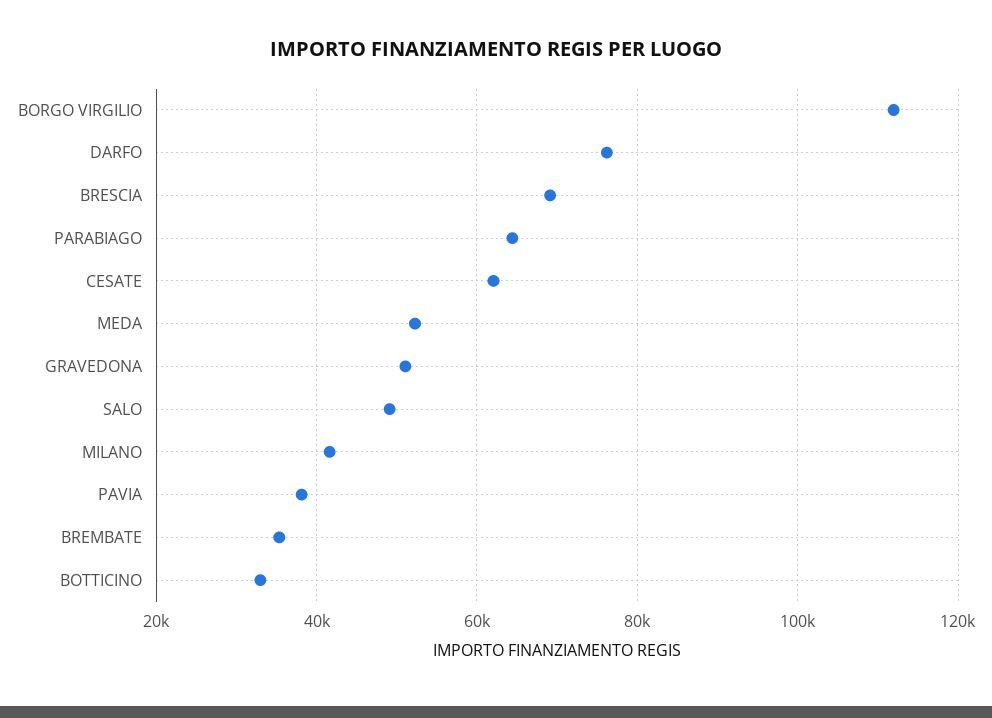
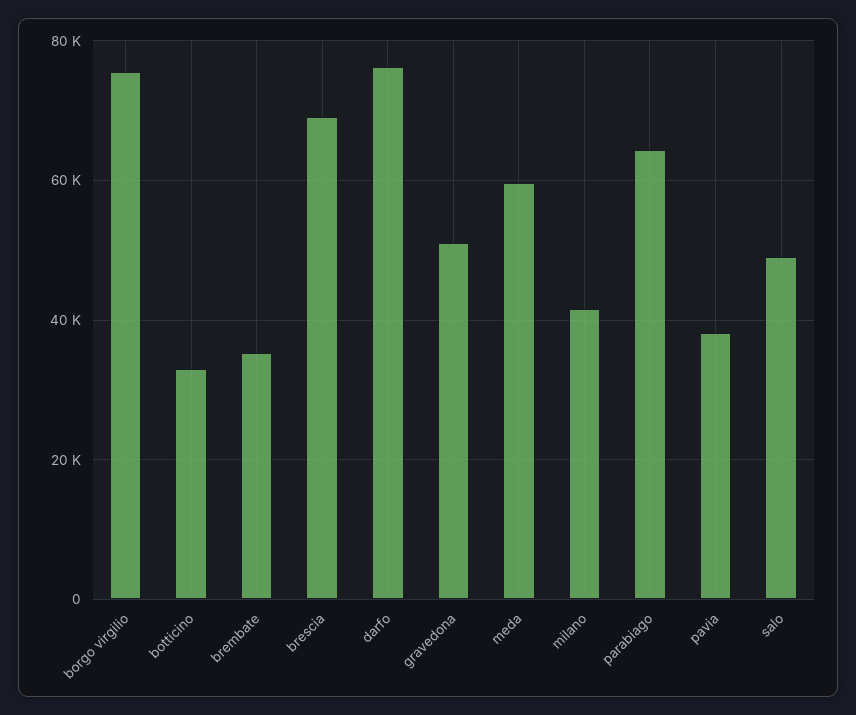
  {
-   "BORGO VIRGILIO": 112000,
+   "BORGO VIRGILIO": 76000,
    "DARFO": 76000,
    "BRESCIA": 70000,
    "PARABIAGO": 64000,
-   "CESATE": 62000,
-   "MEDA": 52000,
+   "MEDA": 60000,
    "GRAVEDONA": 52000,
    "SALO": 50000,
    "MILANO": 42000,
    "PAVIA": 38000,
    "BREMBATE": 36000,
    "BOTTICINO": 32000
  }

